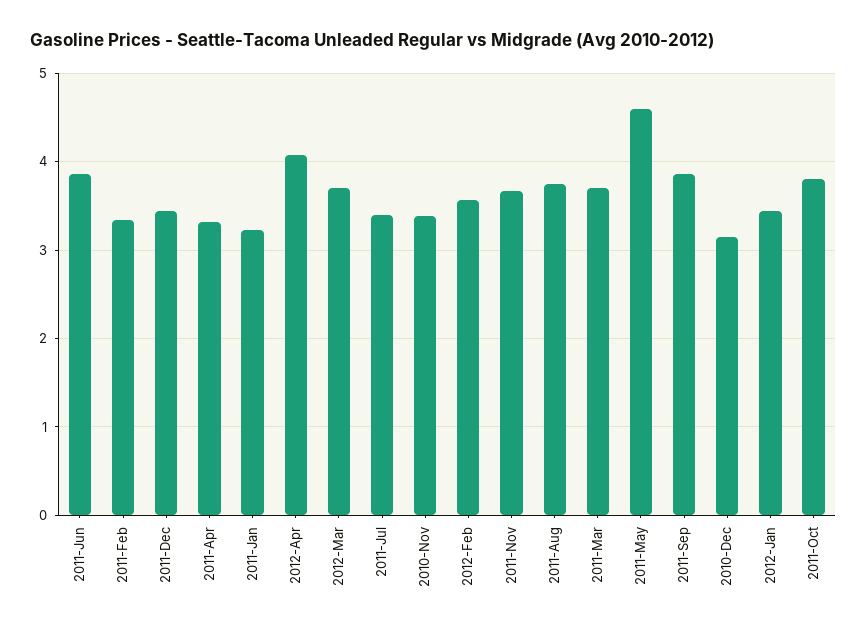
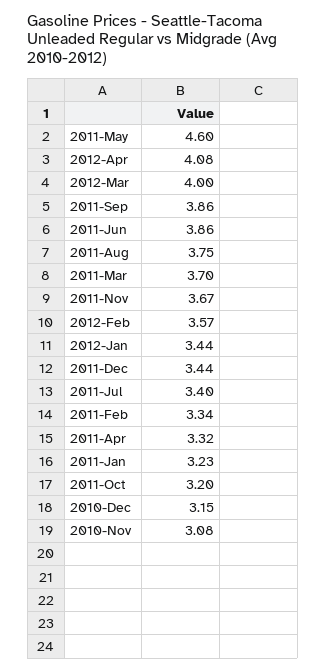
  {
    "2011-Jun": 3.86,
    "2011-Feb": 3.34,
    "2011-Dec": 3.44,
    "2011-Apr": 3.32,
    "2011-Jan": 3.23,
    "2012-Apr": 4.08,
-   "2012-Mar": 3.7,
+   "2012-Mar": 4,
    "2011-Jul": 3.4,
-   "2010-Nov": 3.4,
+   "2010-Nov": 3.08,
    "2012-Feb": 3.57,
    "2011-Nov": 3.67,
    "2011-Aug": 3.75,
    "2011-Mar": 3.7,
    "2011-May": 4.6,
    "2011-Sep": 3.86,
    "2010-Dec": 3.15,
    "2012-Jan": 3.44,
-   "2011-Oct": 3.8
+   "2011-Oct": 3.2
  }

